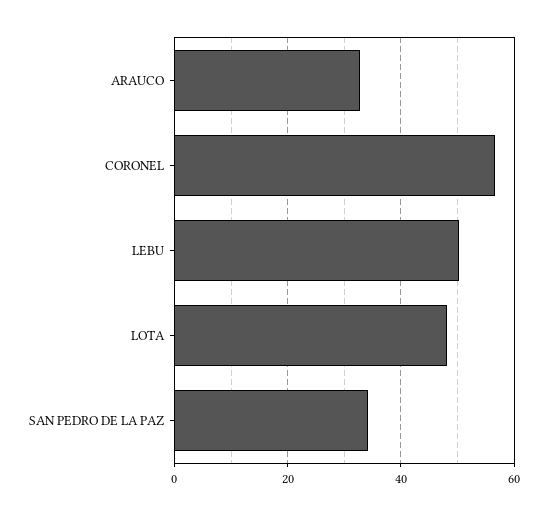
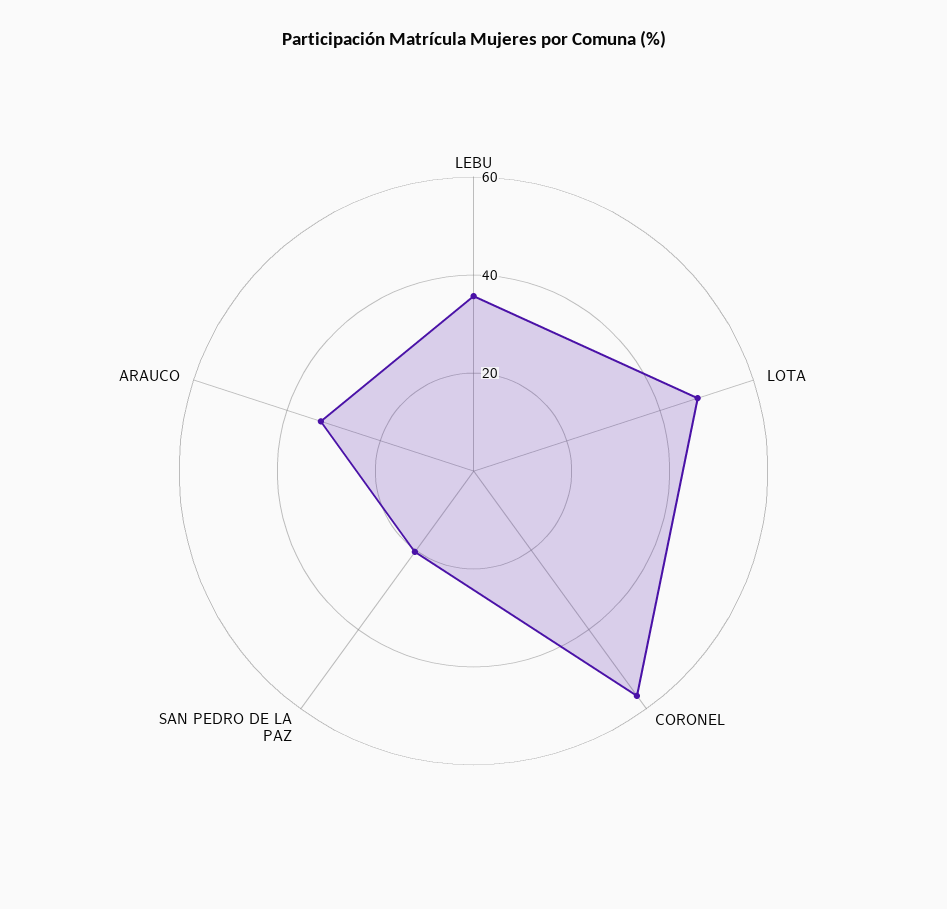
  {
    "ARAUCO": 32,
    "CORONEL": 56,
-   "LEBU": 50,
+   "LEBU": 35,
    "LOTA": 48,
-   "SAN PEDRO DE LA PAZ": 34
+   "SAN PEDRO DE LA PAZ": 20
  }

